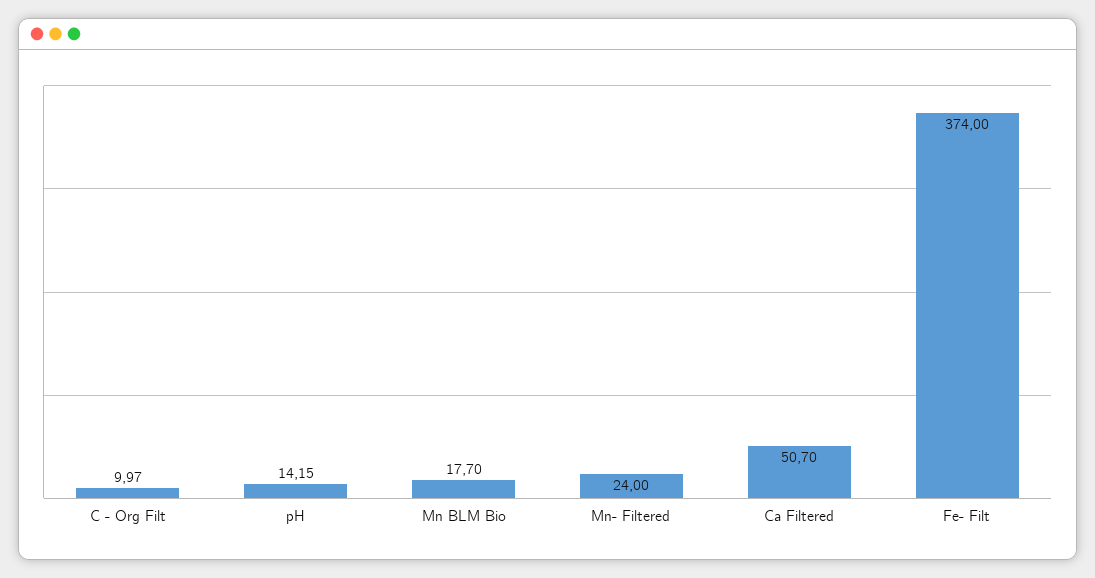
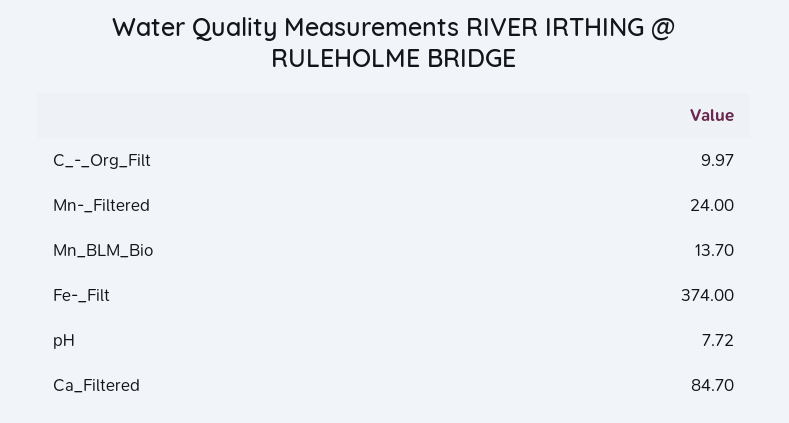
  {
    "C - Org Filt": 9.97,
-   "pH": 14.15,
+   "pH": 7.72,
-   "Mn BLM Bio": 17.7,
+   "Mn BLM Bio": 13.7,
    "Mn- Filtered": 24,
-   "Ca Filtered": 50.7,
+   "Ca Filtered": 84.7,
    "Fe- Filt": 374
  }

